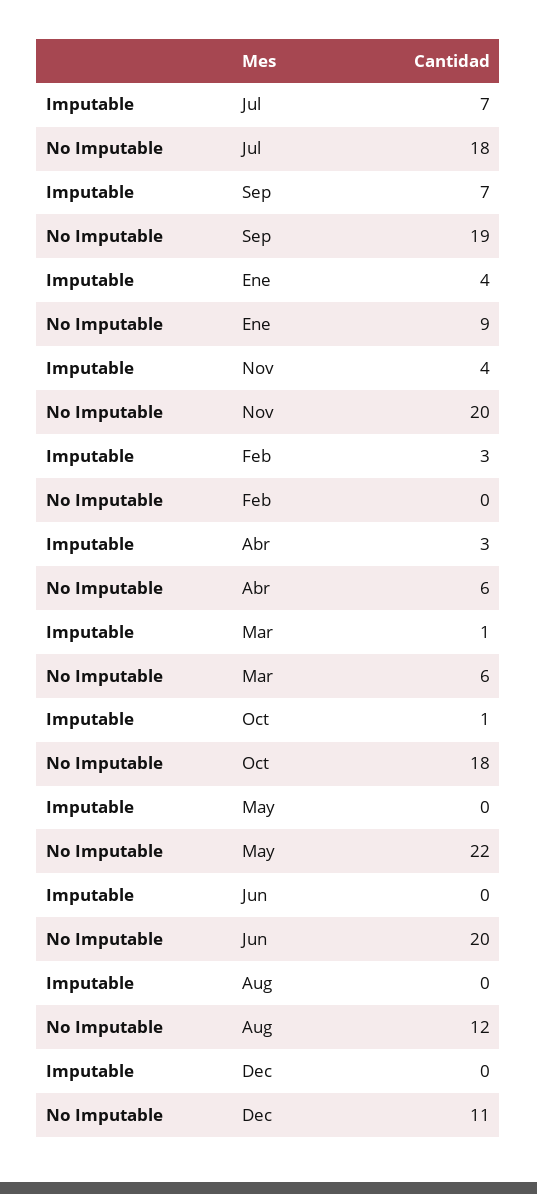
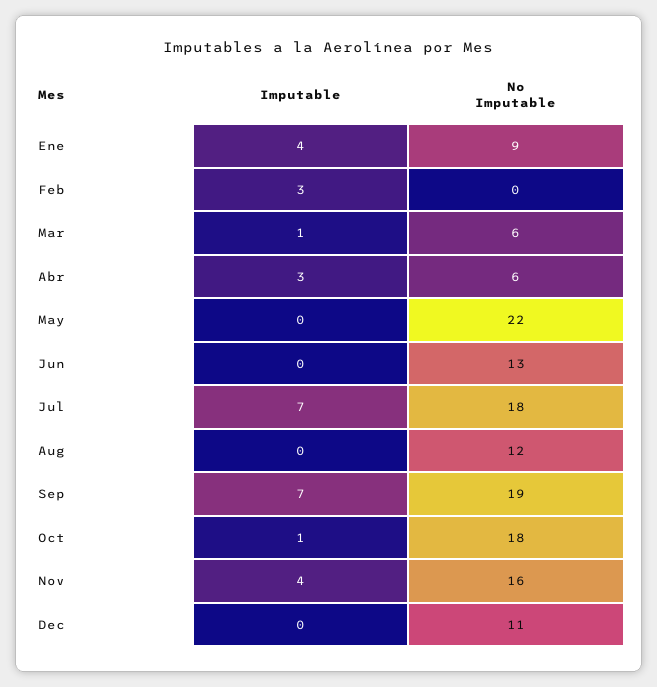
  {
    "Imputable": {
      "Jul": 7,
      "Sep": 7,
      "Ene": 4,
      "Nov": 4,
      "Feb": 3,
      "Abr": 3,
      "Mar": 1,
      "Oct": 1,
      "May": 0,
      "Jun": 0,
      "Aug": 0,
      "Dec": 0
    },
    "No Imputable": {
      "Jul": 18,
      "Sep": 19,
      "Ene": 9,
-     "Nov": 20,
+     "Nov": 16,
      "Feb": 0,
      "Abr": 6,
      "Mar": 6,
      "Oct": 18,
      "May": 22,
-     "Jun": 20,
+     "Jun": 13,
      "Aug": 12,
      "Dec": 11
    }
  }

